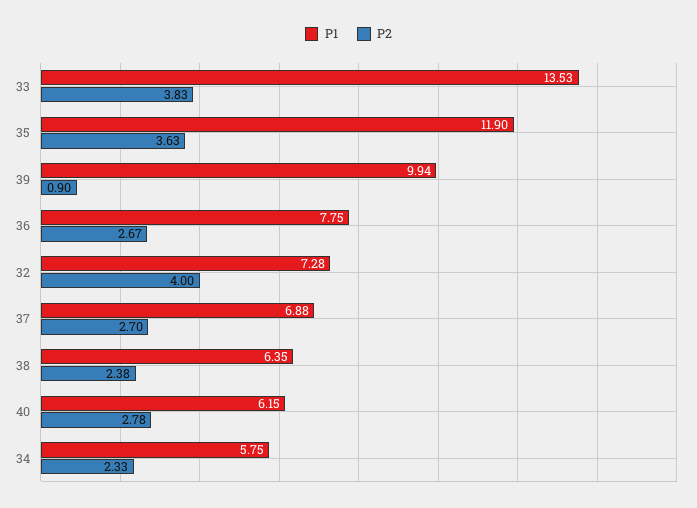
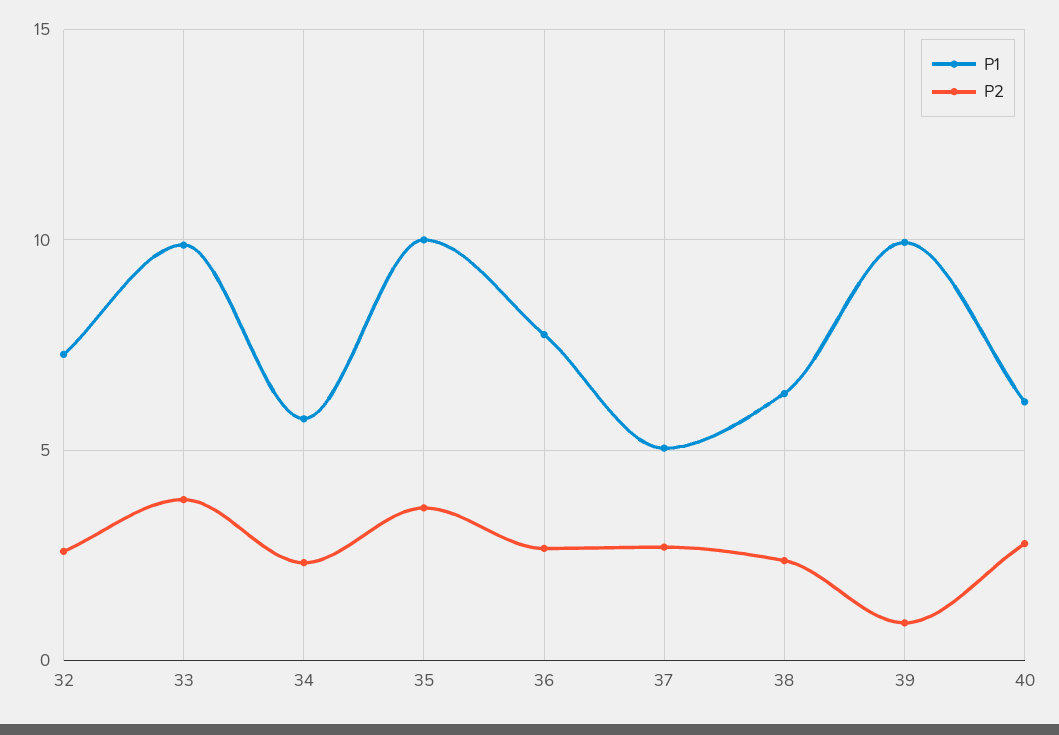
  {
    "P1": {
-     "33": 13.53,
+     "33": 10,
-     "35": 11.9,
+     "35": 10,
      "39": 9.94,
      "36": 7.75,
      "32": 7.28,
-     "37": 6.88,
+     "37": 5,
      "38": 6.35,
      "40": 6.15,
      "34": 5.75
    },
    "P2": {
      "33": 3.83,
      "35": 3.63,
      "39": 0.9,
      "36": 2.67,
-     "32": 4,
+     "32": 2.5,
      "37": 2.7,
      "38": 2.38,
      "40": 2.78,
      "34": 2.33
    }
  }

